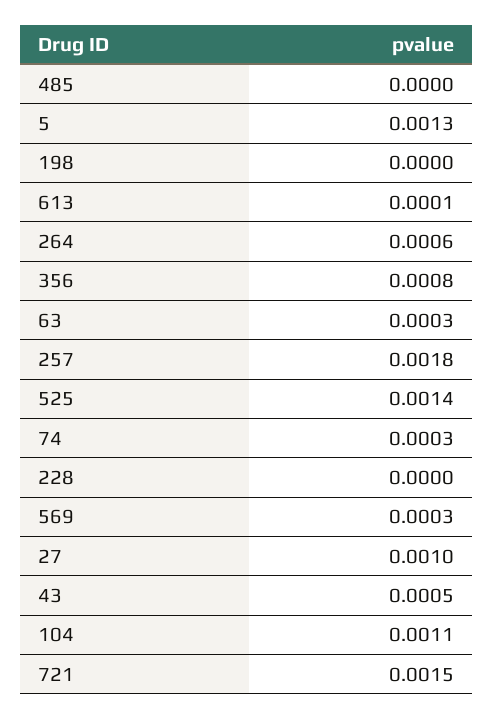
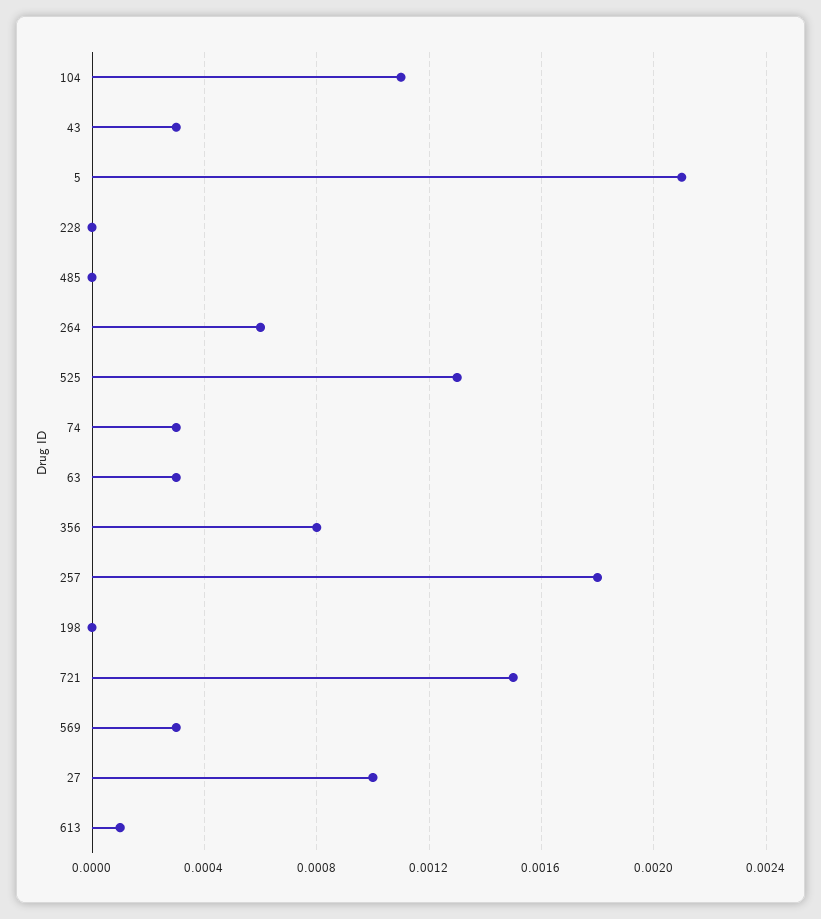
  {
    "485": 0,
-   "5": 0.0013,
+   "5": 0.0021,
    "198": 0,
    "613": 0.0001,
    "264": 0.0006,
    "356": 0.0008,
    "63": 0.0003,
    "257": 0.0018,
-   "525": 0.0014,
+   "525": 0.0013,
    "74": 0.0003,
    "228": 0,
    "569": 0.0003,
    "27": 0.001,
-   "43": 0.0005,
+   "43": 0.0003,
    "104": 0.0011,
    "721": 0.0015
  }

